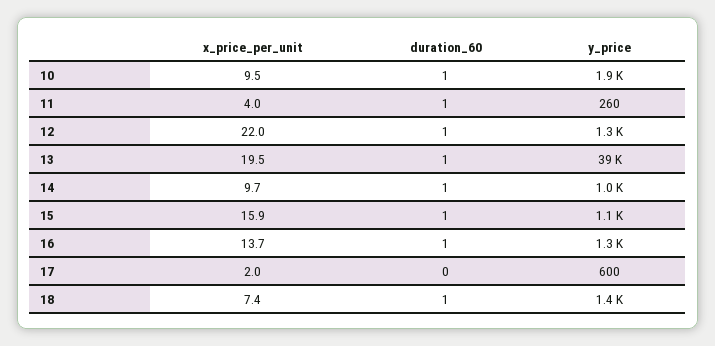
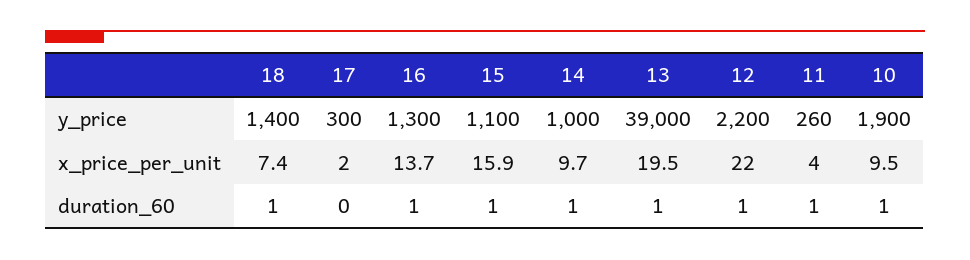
  {
    "x_price_per_unit": {
      "10": 9.5,
      "11": 4,
      "12": 22,
      "13": 19.5,
      "14": 9.7,
      "15": 15.9,
      "16": 13.7,
      "17": 2,
      "18": 7.4
    },
    "duration_60": {
      "10": 1,
      "11": 1,
      "12": 1,
      "13": 1,
      "14": 1,
      "15": 1,
      "16": 1,
      "17": 0,
      "18": 1
    },
    "y_price": {
      "10": 1900,
      "11": 260,
-     "12": 1300,
+     "12": 2200,
      "13": 39000,
      "14": 1000,
      "15": 1100,
      "16": 1300,
-     "17": 600,
+     "17": 300,
      "18": 1400
    }
  }

